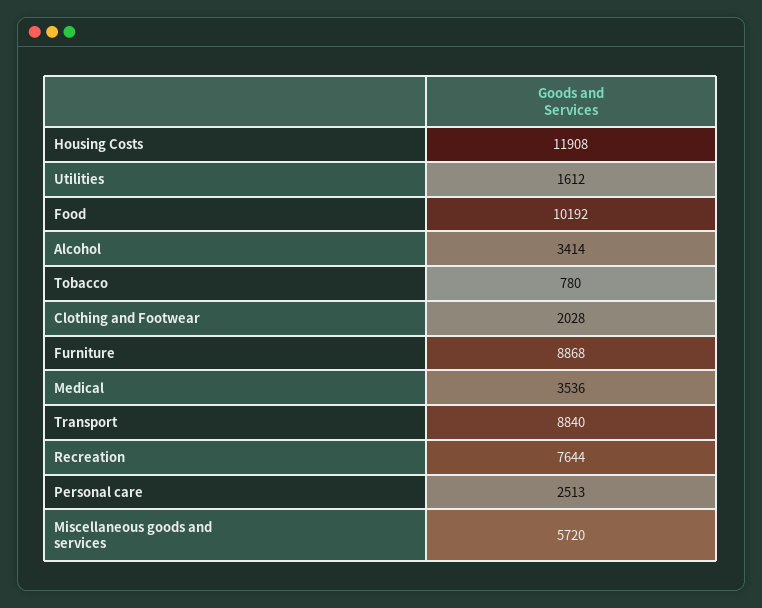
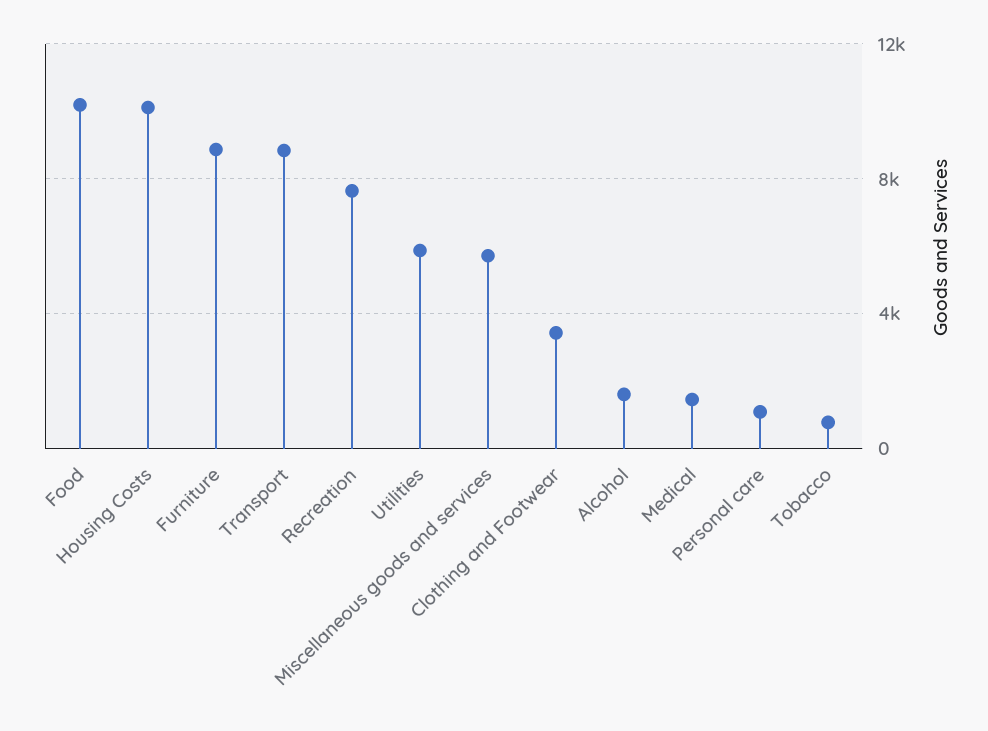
  {
-   "Housing Costs": 11908,
+   "Housing Costs": 10000,
-   "Utilities": 1612,
+   "Utilities": 6000,
    "Food": 10192,
-   "Alcohol": 3414,
+   "Alcohol": 1500,
    "Tobacco": 780,
-   "Clothing and Footwear": 2028,
+   "Clothing and Footwear": 3500,
    "Furniture": 8868,
-   "Medical": 3536,
+   "Medical": 1500,
    "Transport": 8840,
    "Recreation": 7644,
-   "Personal care": 2513,
+   "Personal care": 1000,
    "Miscellaneous goods and services": 5720
  }

